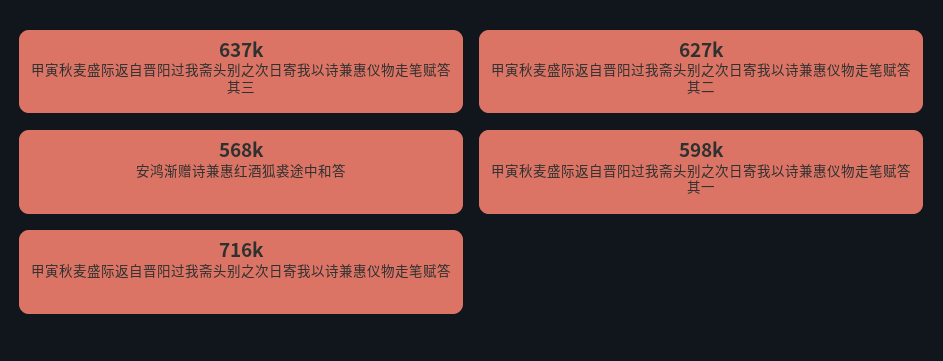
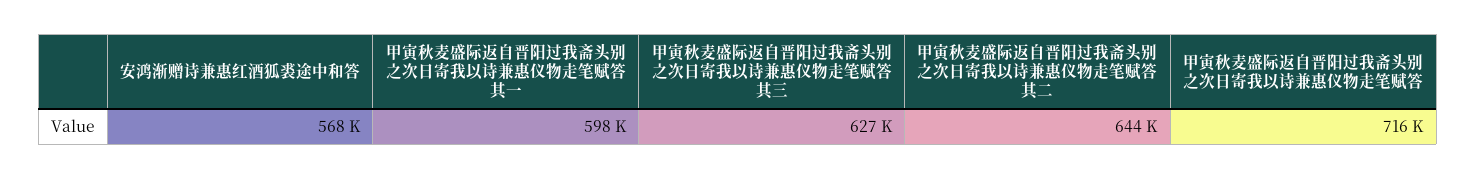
  {
-   "甲寅秋麦盛际返自晋阳过我斋头别之次日寄我以诗兼惠仪物走笔赋答 其三": 637000,
+   "甲寅秋麦盛际返自晋阳过我斋头别之次日寄我以诗兼惠仪物走笔赋答 其三": 627000,
-   "甲寅秋麦盛际返自晋阳过我斋头别之次日寄我以诗兼惠仪物走笔赋答 其二": 627000,
+   "甲寅秋麦盛际返自晋阳过我斋头别之次日寄我以诗兼惠仪物走笔赋答 其二": 644000,
    "安鸿渐赠诗兼惠红酒狐裘途中和答": 568000,
    "甲寅秋麦盛际返自晋阳过我斋头别之次日寄我以诗兼惠仪物走笔赋答 其一": 598000,
    "甲寅秋麦盛际返自晋阳过我斋头别之次日寄我以诗兼惠仪物走笔赋答": 716000
  }

